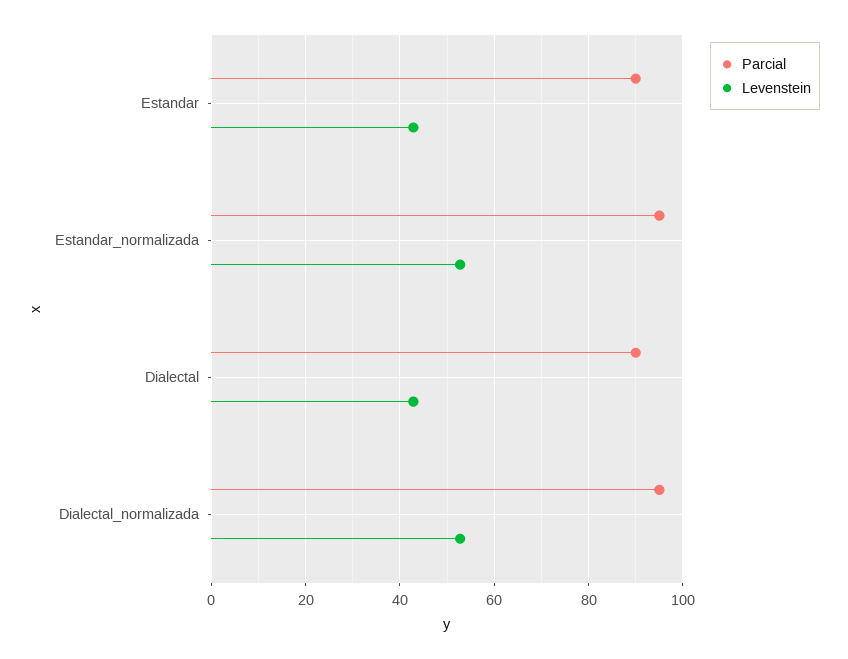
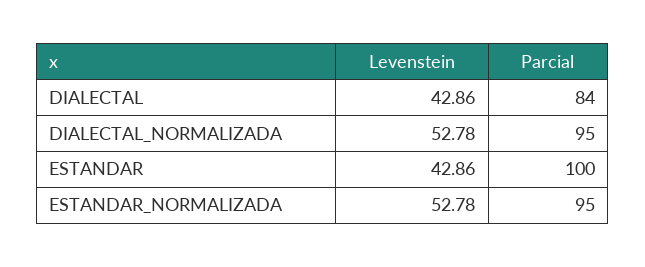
  {
    "Parcial": {
-     "Estandar": 90,
+     "Estandar": 100,
      "Estandar_normalizada": 95,
-     "Dialectal": 90,
+     "Dialectal": 84,
      "Dialectal_normalizada": 95
    },
    "Levenstein": {
      "Estandar": 42.86,
      "Estandar_normalizada": 52.78,
      "Dialectal": 42.86,
      "Dialectal_normalizada": 52.78
    }
  }

